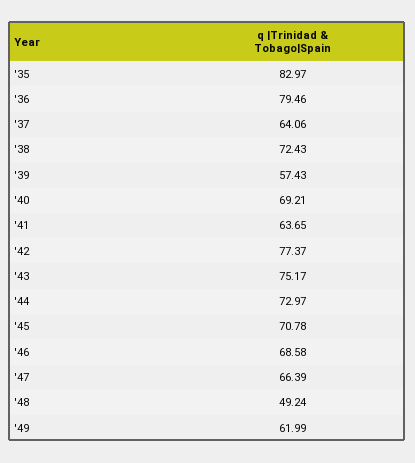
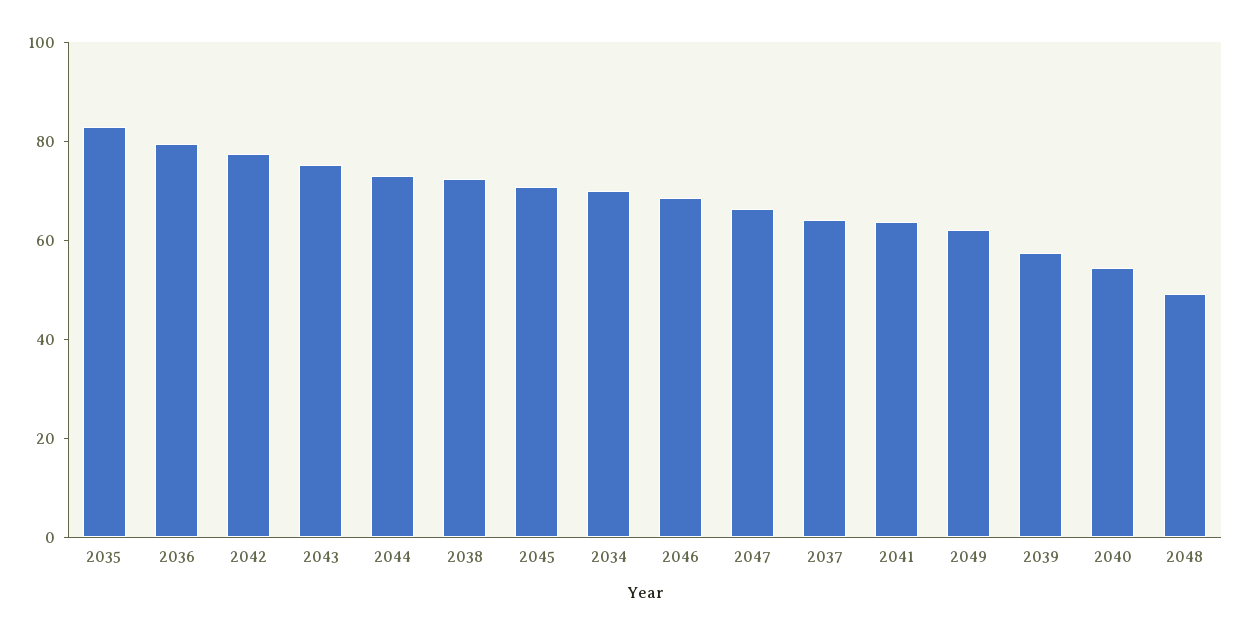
  {
    "'35": 82.97,
    "'36": 79.46,
    "'37": 64.06,
    "'38": 72.43,
    "'39": 57.43,
-   "'40": 69.21,
+   "'40": 55,
    "'41": 63.65,
    "'42": 77.37,
    "'43": 75.17,
    "'44": 72.97,
    "'45": 70.78,
    "'46": 68.58,
    "'47": 66.39,
    "'48": 49.24,
-   "'49": 61.99
+   "'49": 61.99,
+   "2034": 70
  }

